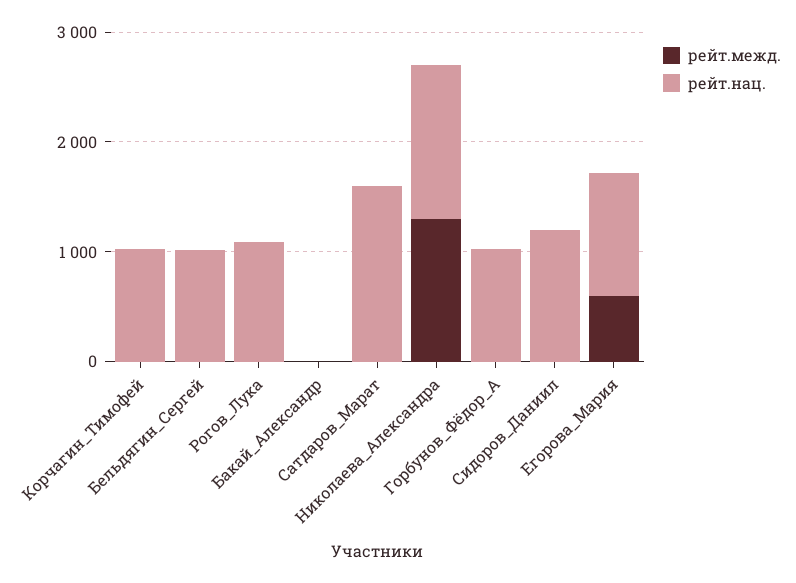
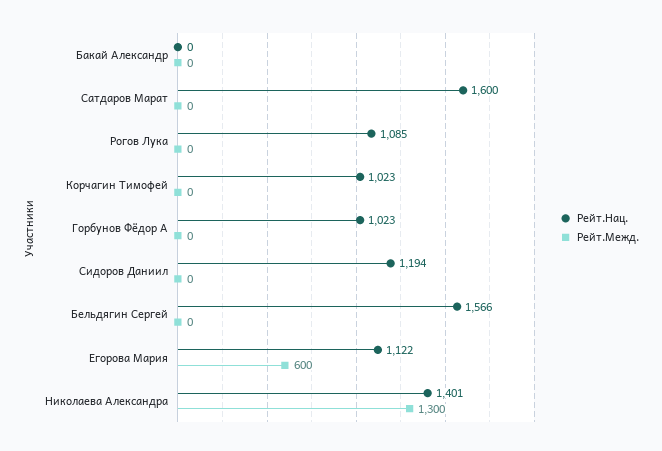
  {
    "рейт.межд.": {
      "Корчагин_Тимофей": 0,
      "Бельдягин_Сергей": 0,
      "Рогов_Лука": 0,
      "Бакай_Александр": 0,
      "Сатдаров_Марат": 0,
      "Николаева_Александра": 1300,
      "Горбунов_Фёдор_А": 0,
      "Сидоров_Даниил": 0,
      "Егорова_Мария": 600
    },
    "рейт.нац.": {
      "Корчагин_Тимофей": 1023,
-     "Бельдягин_Сергей": 1000,
+     "Бельдягин_Сергей": 1566,
      "Рогов_Лука": 1085,
      "Бакай_Александр": 0,
      "Сатдаров_Марат": 1600,
      "Николаева_Александра": 1401,
      "Горбунов_Фёдор_А": 1023,
      "Сидоров_Даниил": 1194,
      "Егорова_Мария": 1122
    }
  }

